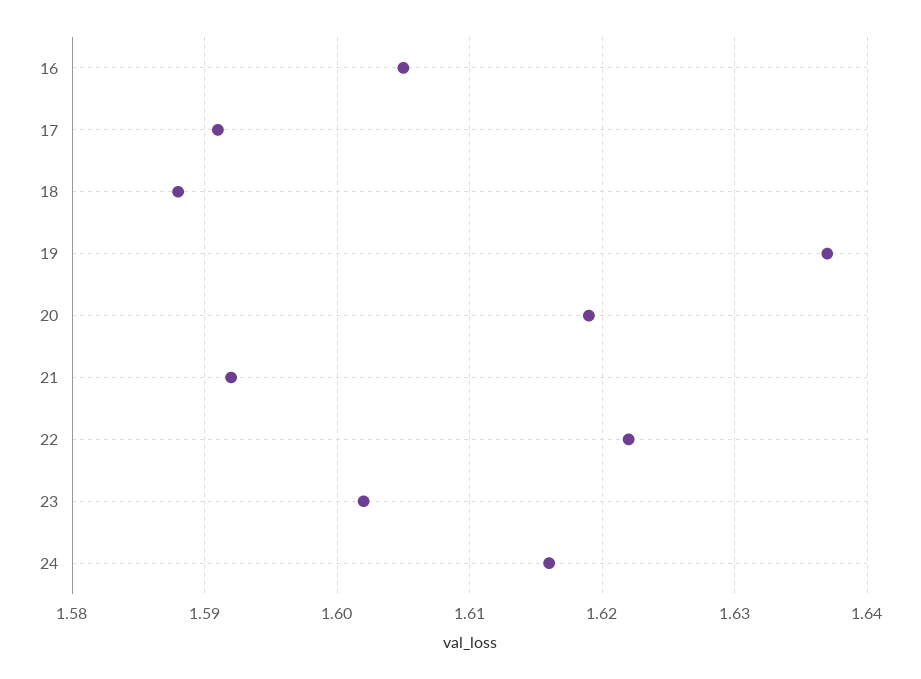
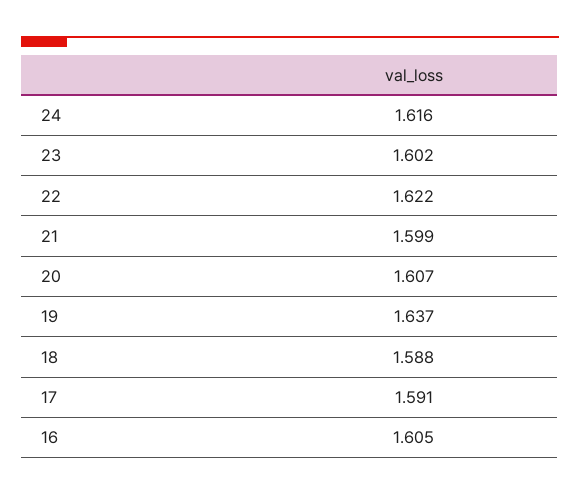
  {
    "16": 1.605,
    "17": 1.591,
    "18": 1.588,
    "19": 1.637,
-   "20": 1.619,
+   "20": 1.607,
-   "21": 1.592,
+   "21": 1.599,
    "22": 1.622,
    "23": 1.602,
    "24": 1.616
  }

